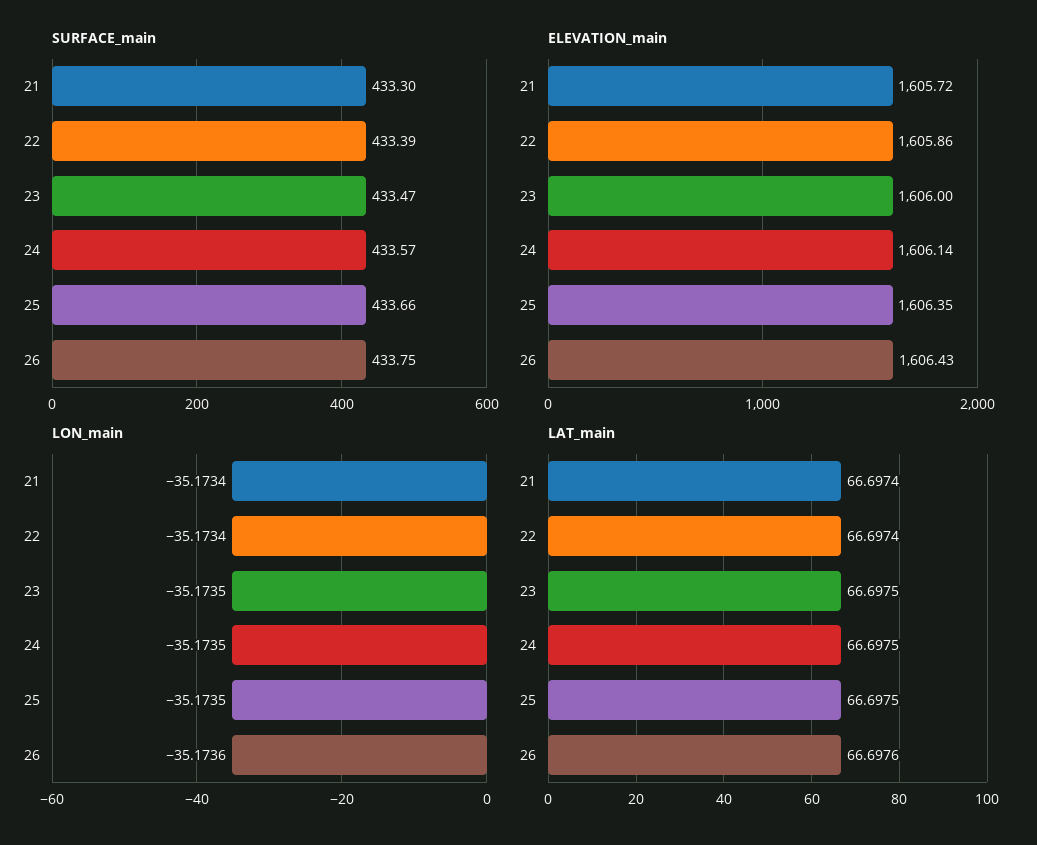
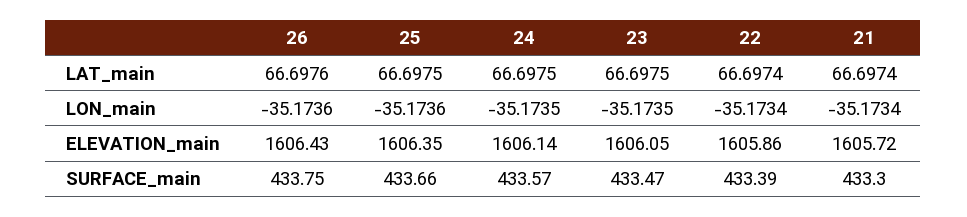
  {
    "SURFACE_main": {
      "21": 433.3,
      "22": 433.39,
      "23": 433.47,
      "24": 433.57,
      "25": 433.66,
      "26": 433.75
    },
    "ELEVATION_main": {
      "21": 1605.72,
      "22": 1605.86,
-     "23": 1606,
+     "23": 1606.05,
      "24": 1606.14,
      "25": 1606.35,
      "26": 1606.43
    },
    "LON_main": {
      "21": -35.1734,
      "22": -35.1734,
      "23": -35.1735,
      "24": -35.1735,
-     "25": -35.1735,
+     "25": -35.1736,
      "26": -35.1736
    },
    "LAT_main": {
      "21": 66.6974,
      "22": 66.6974,
      "23": 66.6975,
      "24": 66.6975,
      "25": 66.6975,
      "26": 66.6976
    }
  }

